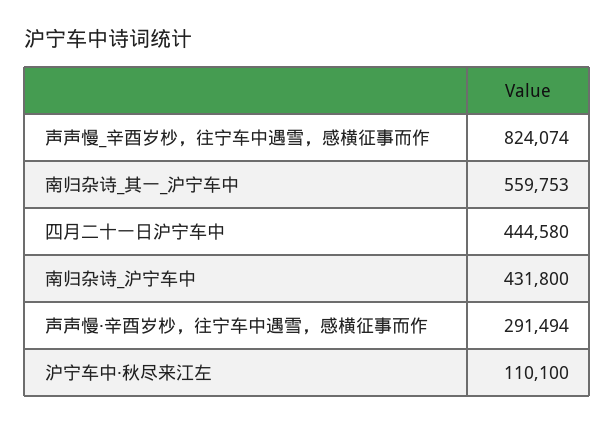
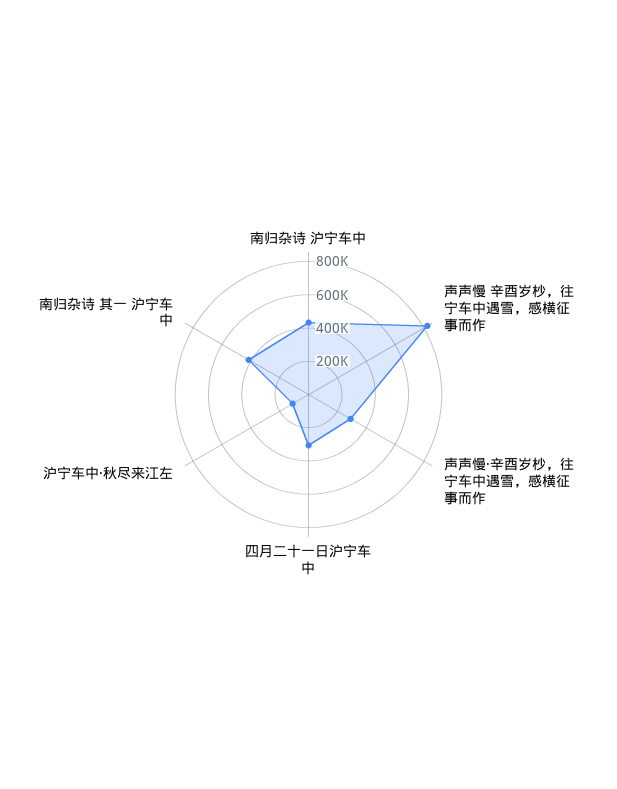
  {
    "声声慢_辛酉岁杪，往宁车中遇雪，感横征事而作": 824074,
-   "南归杂诗_其一_沪宁车中": 559753,
+   "南归杂诗_其一_沪宁车中": 400000,
-   "四月二十一日沪宁车中": 444580,
+   "四月二十一日沪宁车中": 300000,
    "南归杂诗_沪宁车中": 431800,
    "声声慢·辛酉岁杪，往宁车中遇雪，感横征事而作": 291494,
    "沪宁车中·秋尽来江左": 110100
  }

